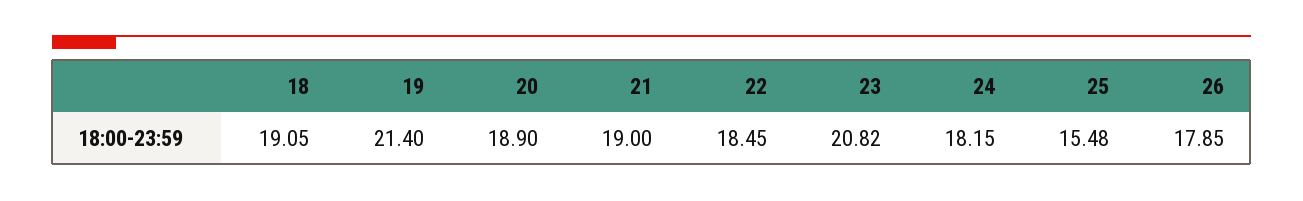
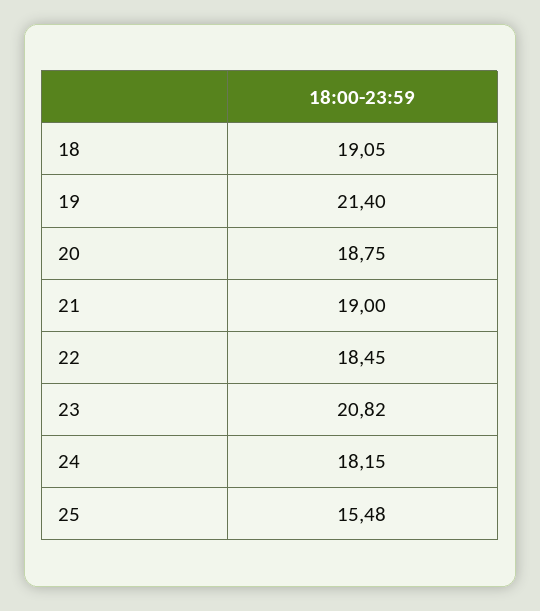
  {
    "18": 19.05,
    "19": 21.4,
-   "20": 18.9,
+   "20": 18.75,
    "21": 19,
    "22": 18.45,
    "23": 20.82,
    "24": 18.15,
-   "25": 15.48,
+   "25": 15.48
-   "26": 17.85
  }

